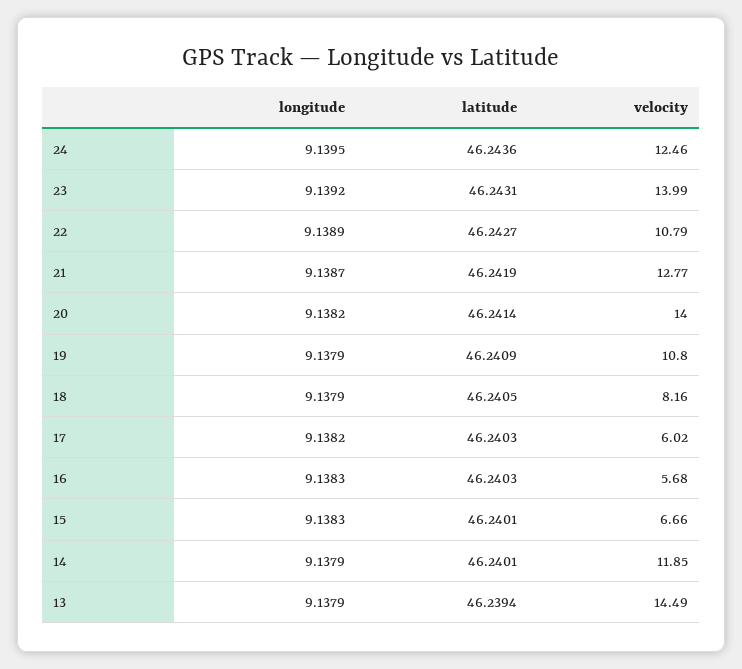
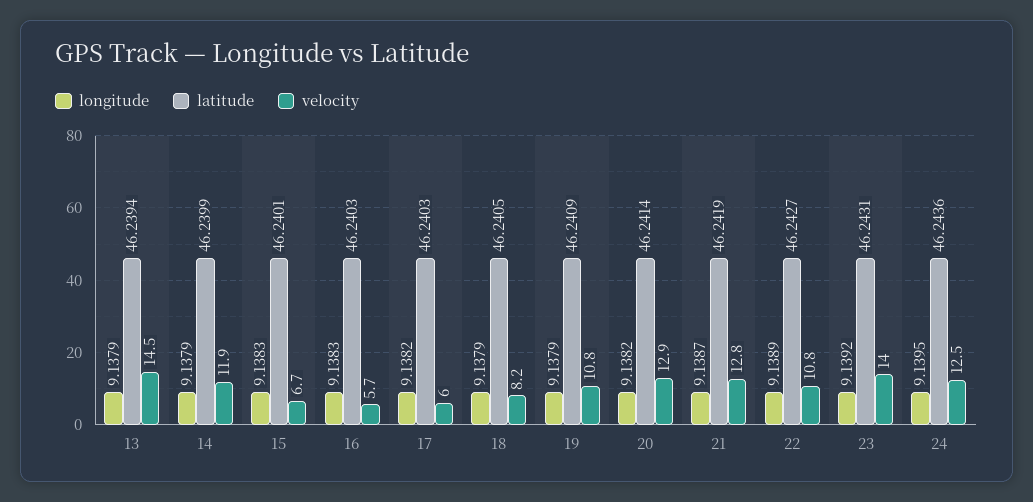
  {
    "longitude": {
      "24": 9.1395,
      "23": 9.1392,
      "22": 9.1389,
      "21": 9.1387,
      "20": 9.1382,
      "19": 9.1379,
      "18": 9.1379,
      "17": 9.1382,
      "16": 9.1383,
      "15": 9.1383,
      "14": 9.1379,
      "13": 9.1379
    },
    "latitude": {
      "24": 46.2436,
      "23": 46.2431,
      "22": 46.2427,
      "21": 46.2419,
      "20": 46.2414,
      "19": 46.2409,
      "18": 46.2405,
      "17": 46.2403,
      "16": 46.2403,
      "15": 46.2401,
-     "14": 46.2401,
+     "14": 46.2399,
      "13": 46.2394
    },
    "velocity": {
      "24": 12.46,
      "23": 13.99,
      "22": 10.79,
      "21": 12.77,
-     "20": 14,
+     "20": 12.9,
      "19": 10.8,
      "18": 8.16,
      "17": 6.02,
      "16": 5.68,
      "15": 6.66,
      "14": 11.85,
      "13": 14.49
    }
  }

